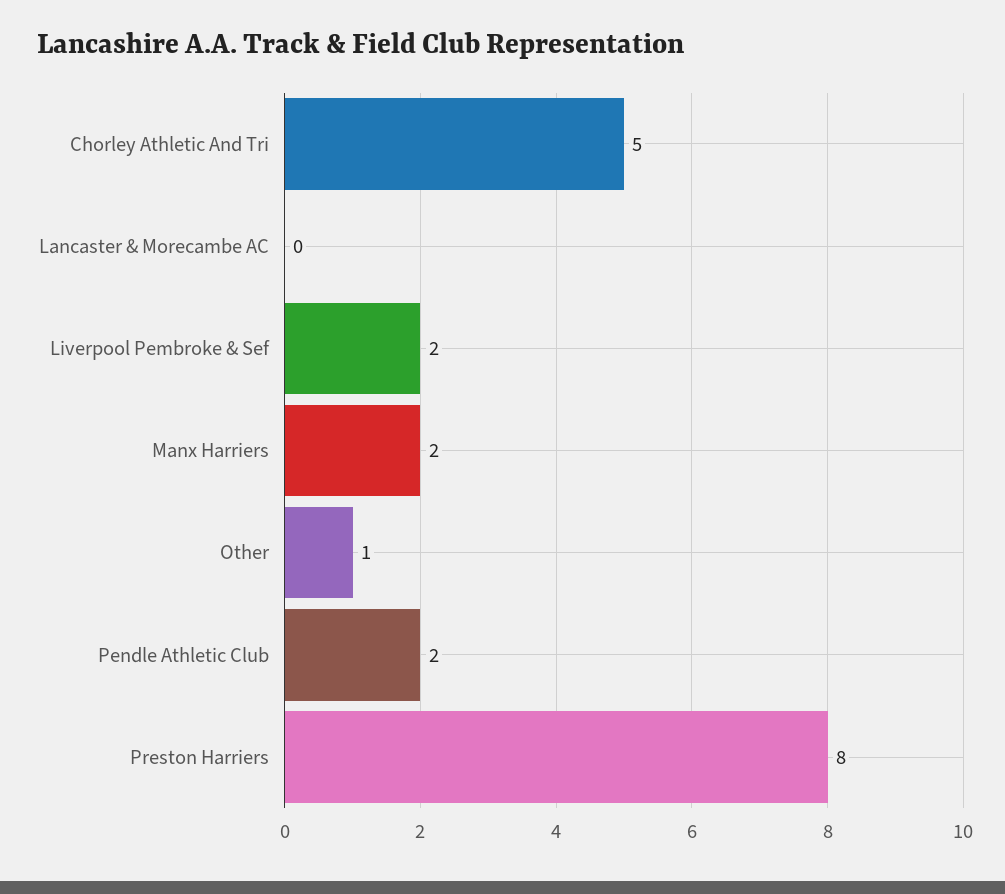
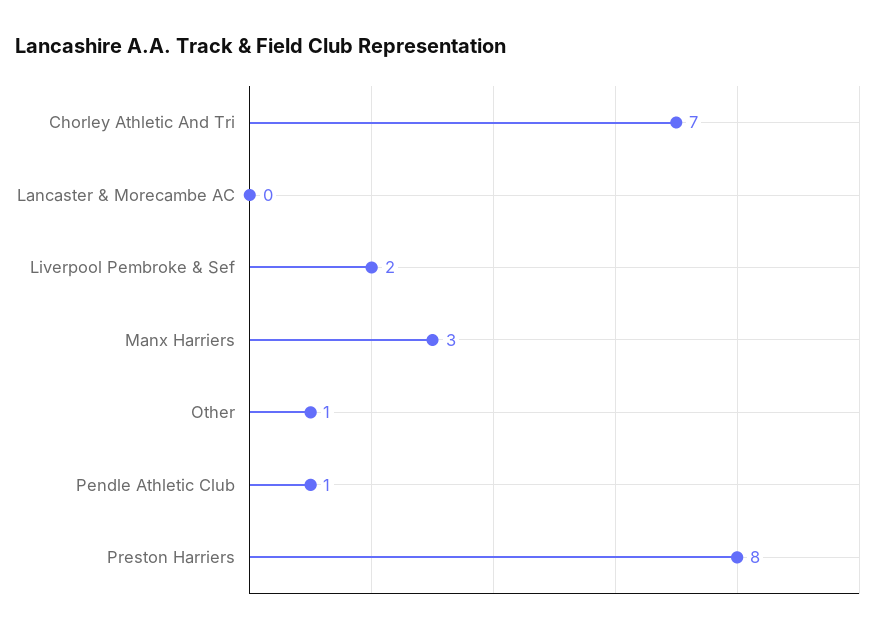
  {
-   "Chorley Athletic And Tri": 5,
+   "Chorley Athletic And Tri": 7,
    "Lancaster & Morecambe AC": 0,
    "Liverpool Pembroke & Sef": 2,
-   "Manx Harriers": 2,
+   "Manx Harriers": 3,
    "Other": 1,
-   "Pendle Athletic Club": 2,
+   "Pendle Athletic Club": 1,
    "Preston Harriers": 8
  }

